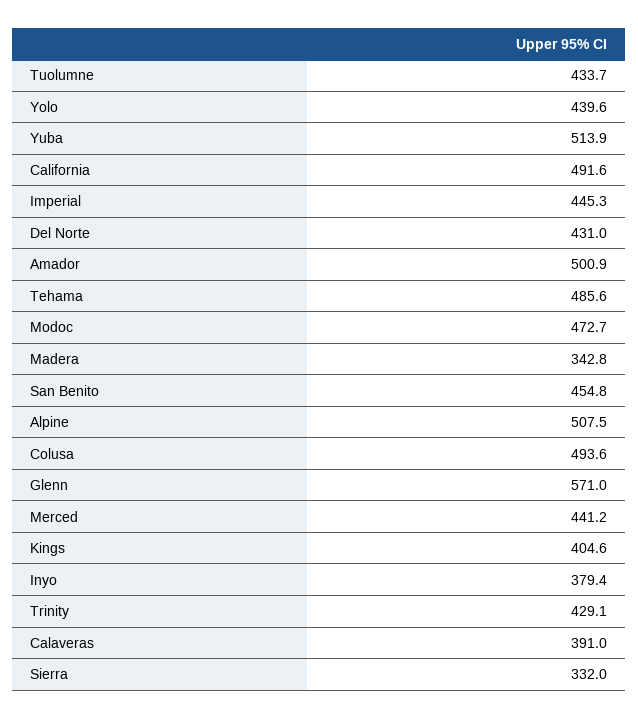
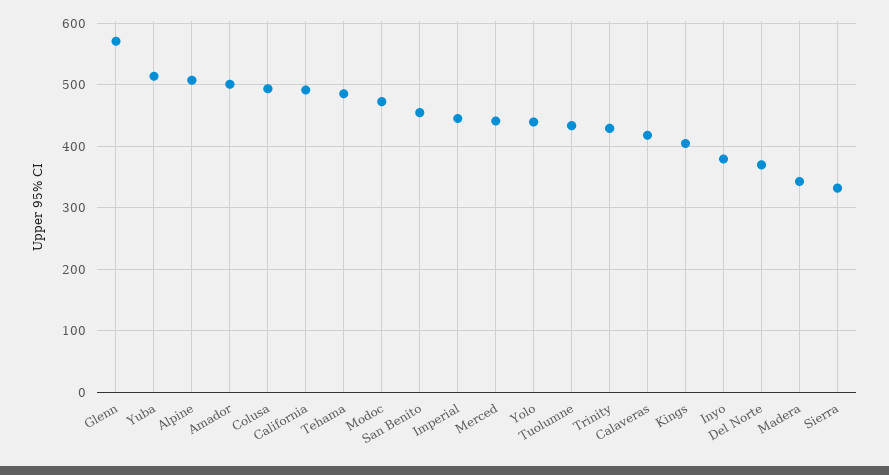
  {
    "Tuolumne": 433.7,
    "Yolo": 439.6,
    "Yuba": 513.9,
    "California": 491.6,
    "Imperial": 445.3,
-   "Del Norte": 431,
+   "Del Norte": 370,
    "Amador": 500.9,
    "Tehama": 485.6,
    "Modoc": 472.7,
    "Madera": 342.8,
    "San Benito": 454.8,
    "Alpine": 507.5,
    "Colusa": 493.6,
    "Glenn": 571,
    "Merced": 441.2,
    "Kings": 404.6,
    "Inyo": 379.4,
    "Trinity": 429.1,
-   "Calaveras": 391,
+   "Calaveras": 420,
    "Sierra": 332
  }

